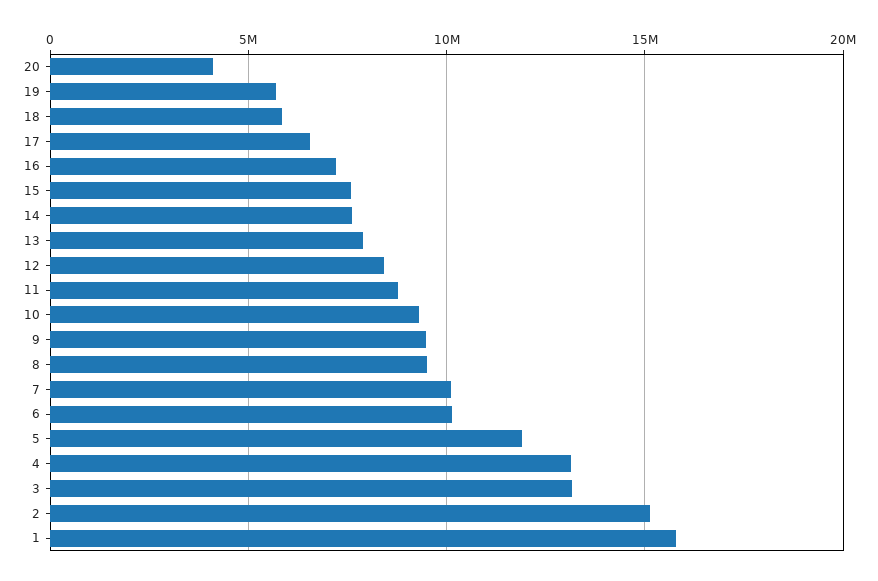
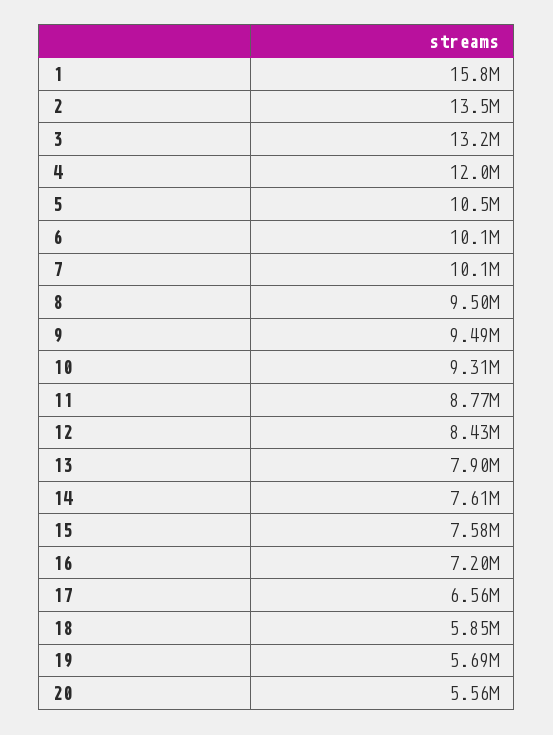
  {
-   "20": 4000000,
+   "20": 5560000,
    "19": 5690000,
    "18": 5850000,
    "17": 6560000,
    "16": 7200000,
    "15": 7580000,
    "14": 7610000,
    "13": 7900000,
    "12": 8430000,
    "11": 8770000,
    "10": 9310000,
    "9": 9490000,
    "8": 9500000,
    "7": 10100000,
    "6": 10100000,
-   "5": 12000000,
+   "5": 10500000,
-   "4": 13000000,
+   "4": 12000000,
    "3": 13200000,
-   "2": 15000000,
+   "2": 13500000,
    "1": 15800000
  }

